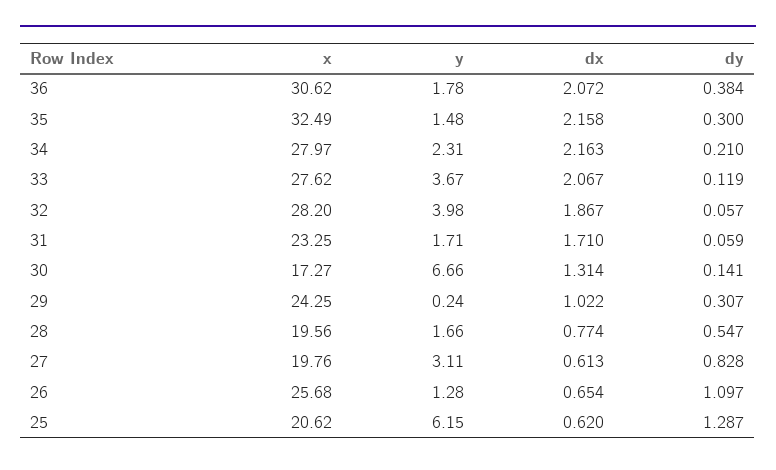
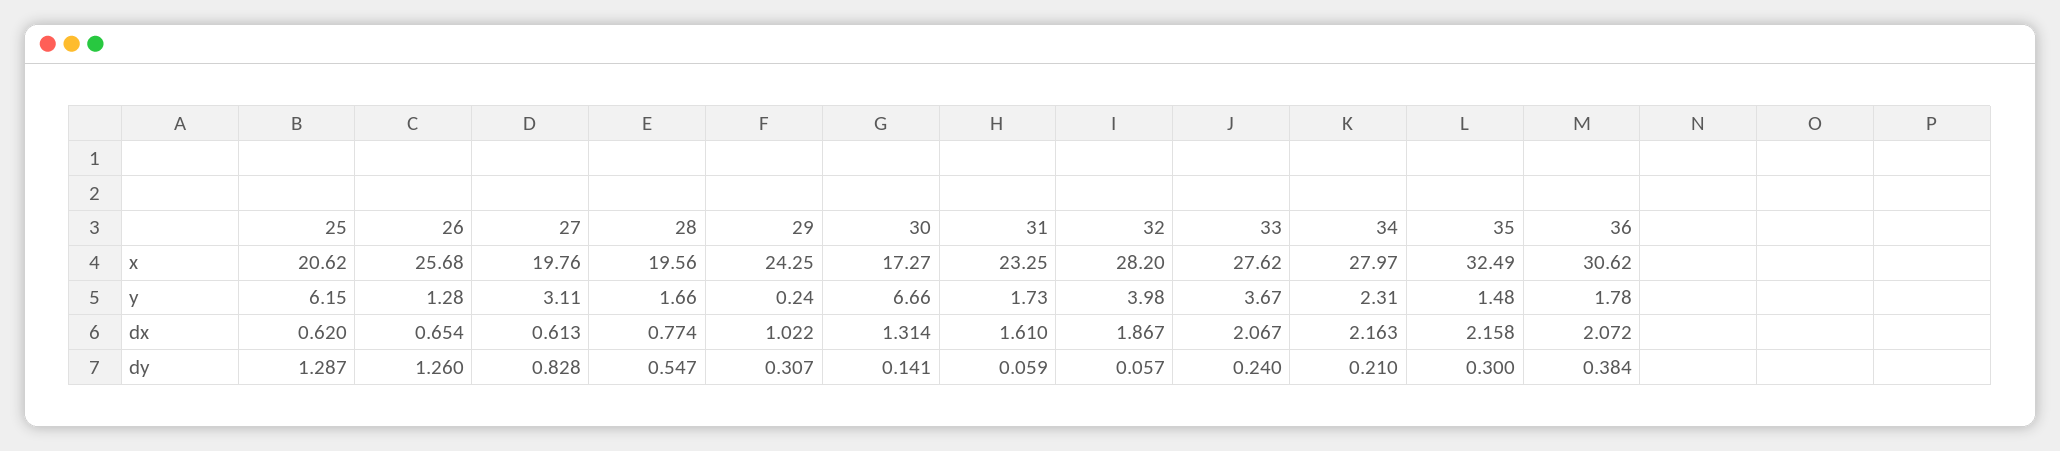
  {
    "x": {
      "36": 30.62,
      "35": 32.49,
      "34": 27.97,
      "33": 27.62,
      "32": 28.2,
      "31": 23.25,
      "30": 17.27,
      "29": 24.25,
      "28": 19.56,
      "27": 19.76,
      "26": 25.68,
      "25": 20.62
    },
    "y": {
      "36": 1.78,
      "35": 1.48,
      "34": 2.31,
      "33": 3.67,
      "32": 3.98,
-     "31": 1.71,
+     "31": 1.73,
      "30": 6.66,
      "29": 0.24,
      "28": 1.66,
      "27": 3.11,
      "26": 1.28,
      "25": 6.15
    },
    "dx": {
      "36": 2.072,
      "35": 2.158,
      "34": 2.163,
      "33": 2.067,
      "32": 1.867,
-     "31": 1.71,
+     "31": 1.61,
      "30": 1.314,
      "29": 1.022,
      "28": 0.774,
      "27": 0.613,
      "26": 0.654,
      "25": 0.62
    },
    "dy": {
      "36": 0.384,
      "35": 0.3,
      "34": 0.21,
-     "33": 0.119,
+     "33": 0.24,
      "32": 0.057,
      "31": 0.059,
      "30": 0.141,
      "29": 0.307,
      "28": 0.547,
      "27": 0.828,
-     "26": 1.097,
+     "26": 1.26,
      "25": 1.287
    }
  }

